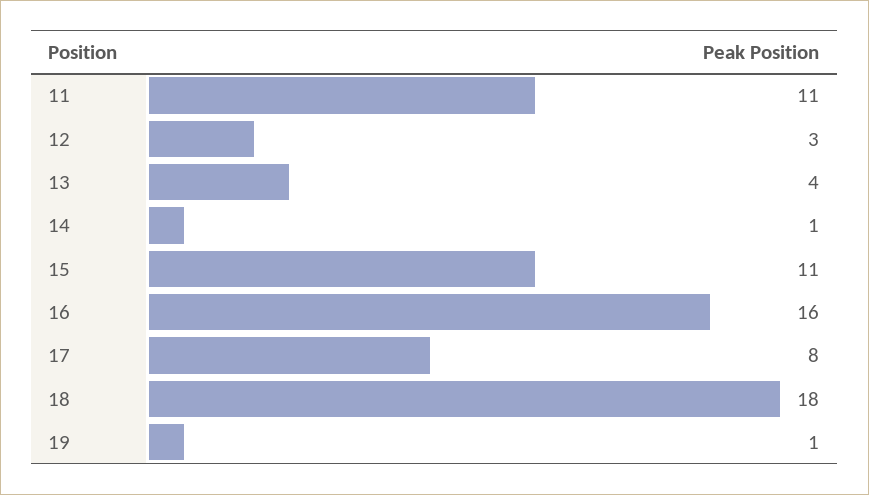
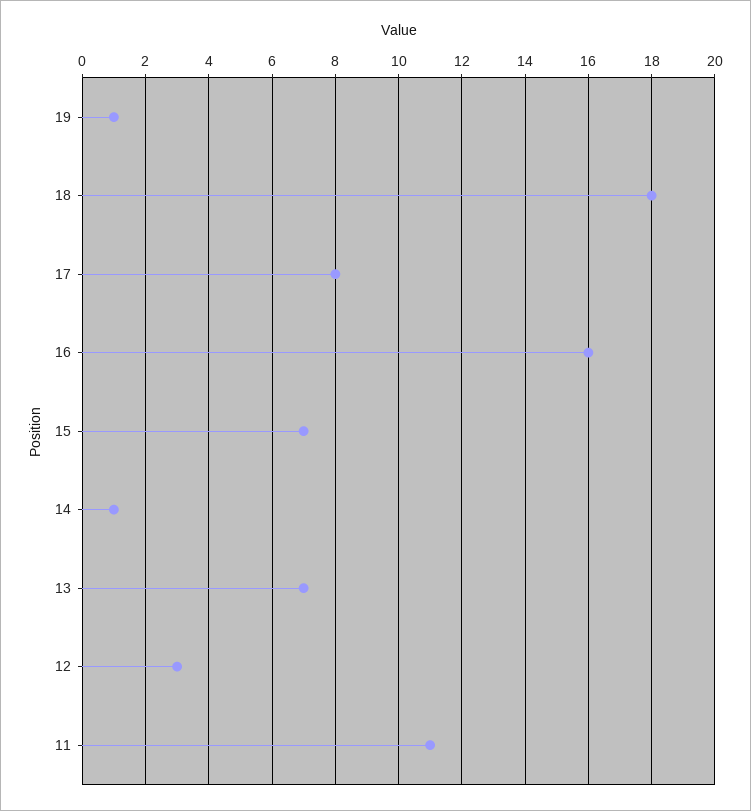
  {
    "11": 11,
    "12": 3,
-   "13": 4,
+   "13": 7,
    "14": 1,
-   "15": 11,
+   "15": 7,
    "16": 16,
    "17": 8,
    "18": 18,
    "19": 1
  }

